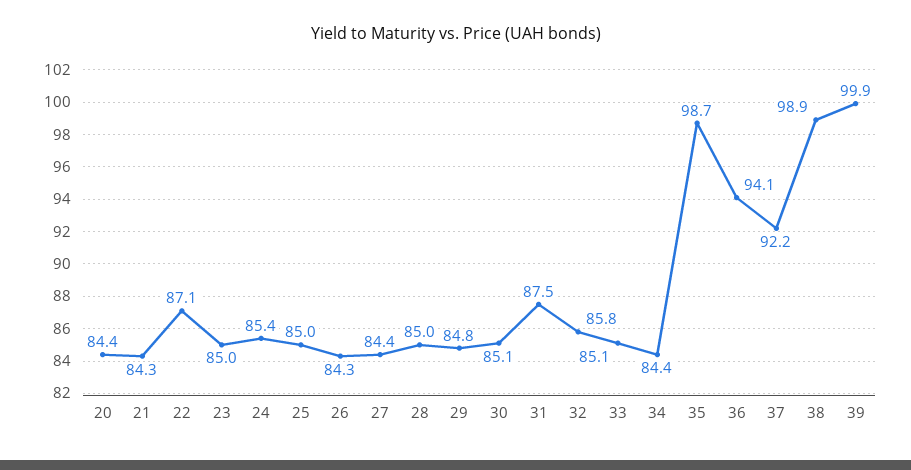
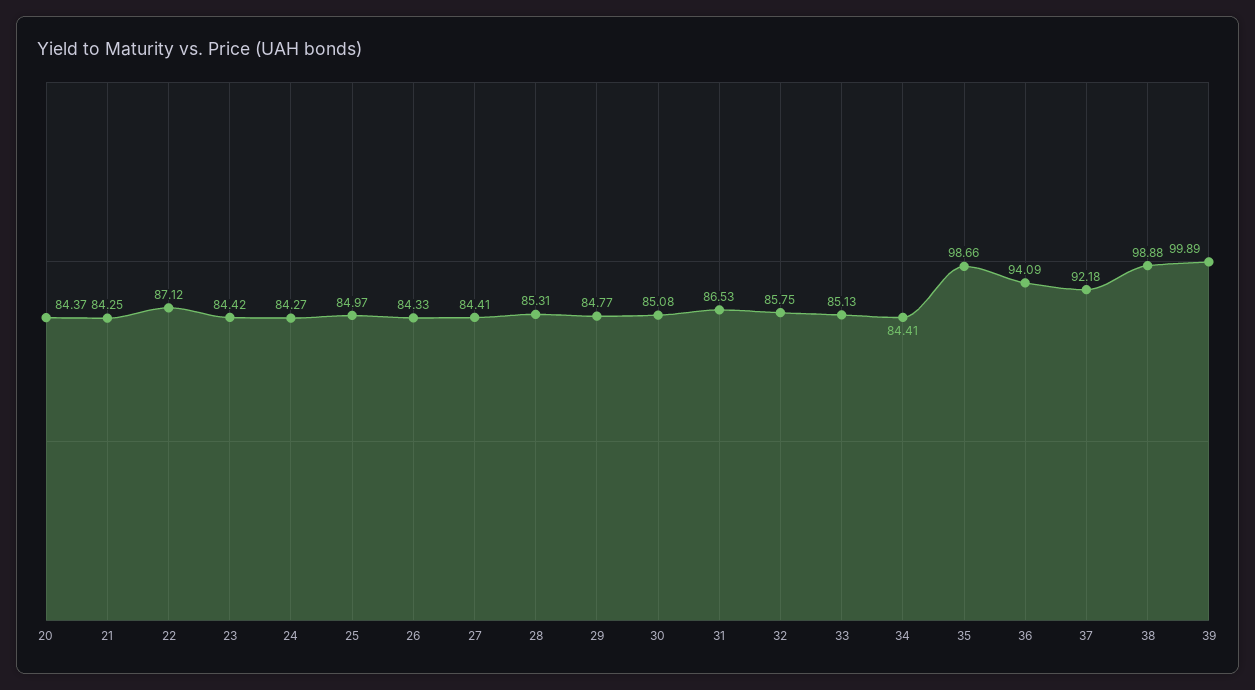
  {
    "20": 84.37,
    "21": 84.25,
    "22": 87.12,
-   "23": 85,
+   "23": 84.42,
-   "24": 85.4,
+   "24": 84.27,
    "25": 84.97,
    "26": 84.33,
    "27": 84.41,
-   "28": 85,
+   "28": 85.31,
    "29": 84.77,
    "30": 85.08,
-   "31": 87.5,
+   "31": 86.53,
    "32": 85.75,
    "33": 85.13,
    "34": 84.41,
    "35": 98.66,
    "36": 94.09,
    "37": 92.18,
    "38": 98.88,
    "39": 99.89
  }

